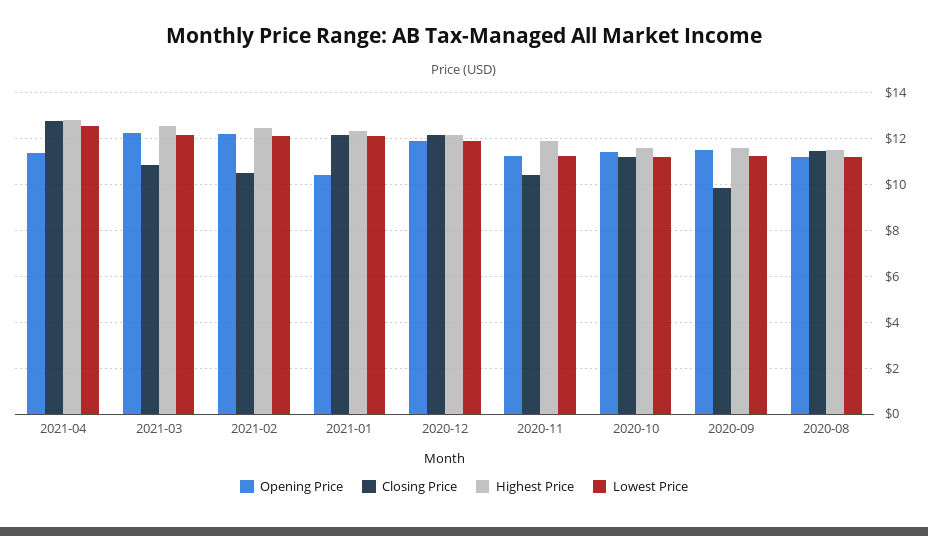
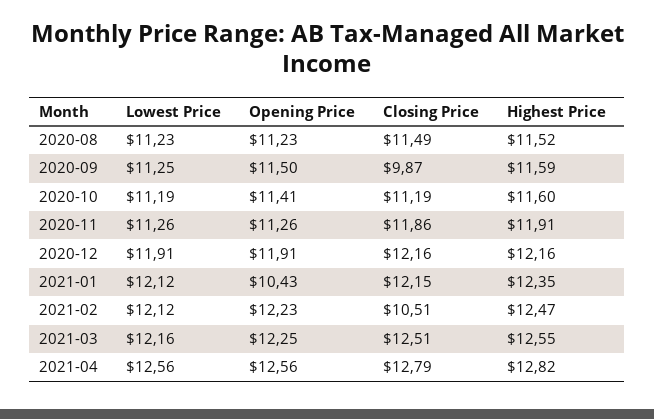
  {
    "Opening Price": {
-     "2021-04": 11.5,
+     "2021-04": 12.56,
      "2021-03": 12.25,
      "2021-02": 12.23,
      "2021-01": 10.43,
      "2020-12": 11.91,
      "2020-11": 11.26,
      "2020-10": 11.41,
      "2020-09": 11.5,
      "2020-08": 11.23
    },
    "Closing Price": {
      "2021-04": 12.79,
-     "2021-03": 11,
+     "2021-03": 12.51,
      "2021-02": 10.51,
      "2021-01": 12.15,
      "2020-12": 12.16,
-     "2020-11": 10.5,
+     "2020-11": 11.86,
      "2020-10": 11.19,
      "2020-09": 9.87,
      "2020-08": 11.49
    },
    "Highest Price": {
      "2021-04": 12.82,
      "2021-03": 12.55,
      "2021-02": 12.47,
      "2021-01": 12.35,
      "2020-12": 12.16,
      "2020-11": 11.91,
      "2020-10": 11.6,
      "2020-09": 11.59,
      "2020-08": 11.52
    },
    "Lowest Price": {
      "2021-04": 12.56,
      "2021-03": 12.16,
      "2021-02": 12.12,
      "2021-01": 12.12,
      "2020-12": 11.91,
      "2020-11": 11.26,
      "2020-10": 11.19,
      "2020-09": 11.25,
      "2020-08": 11.23
    }
  }

